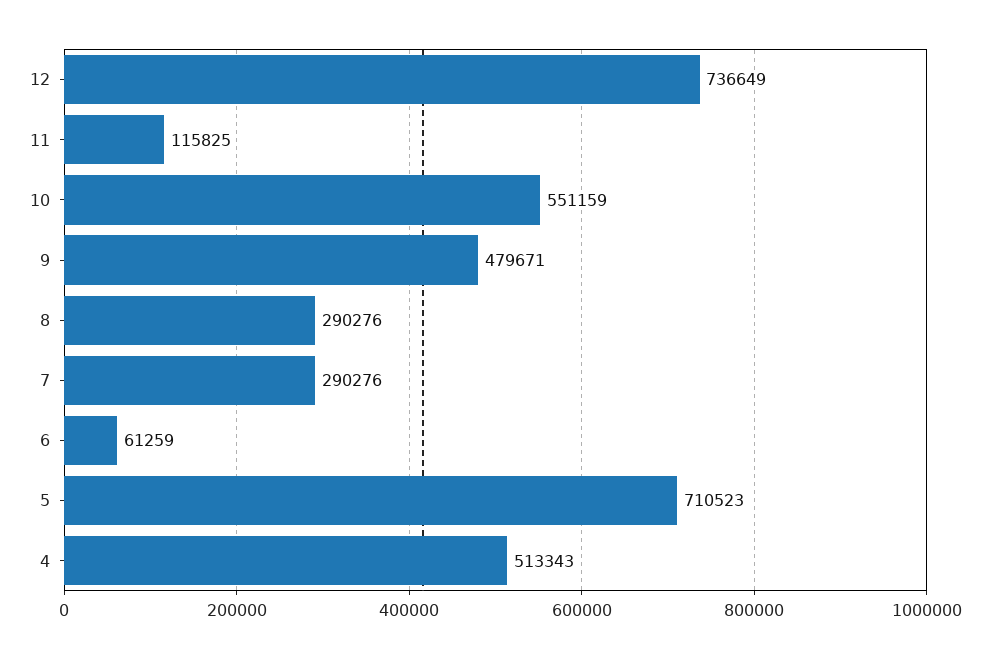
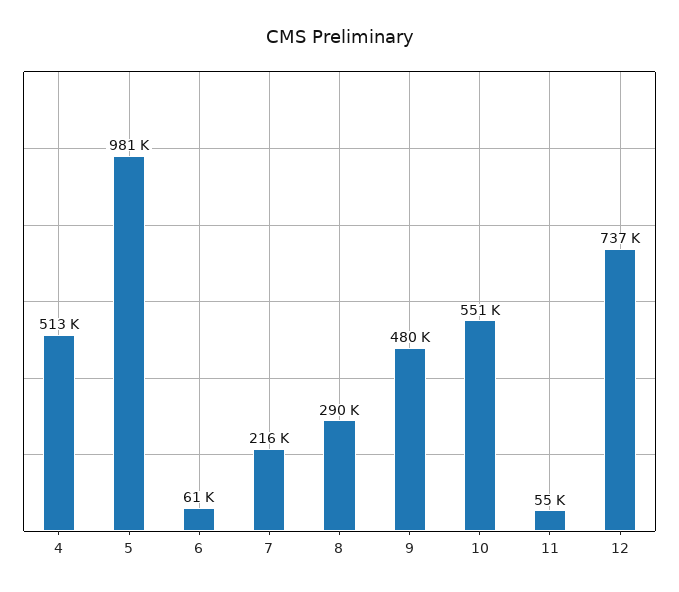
  {
    "12": 736649,
-   "11": 115825,
+   "11": 55000,
    "10": 551159,
    "9": 479671,
    "8": 290276,
-   "7": 290276,
+   "7": 216000,
    "6": 61259,
-   "5": 710523,
+   "5": 981000,
    "4": 513343
  }

